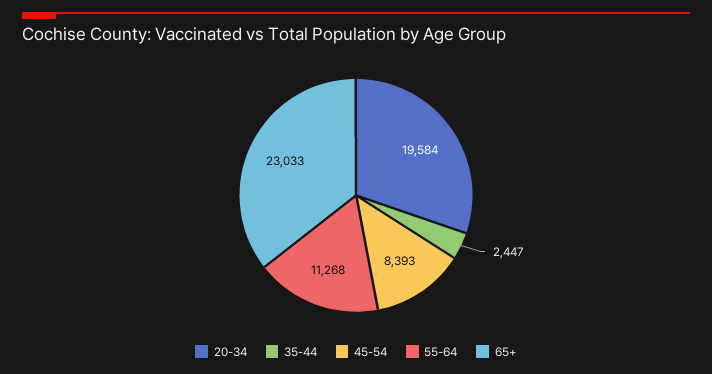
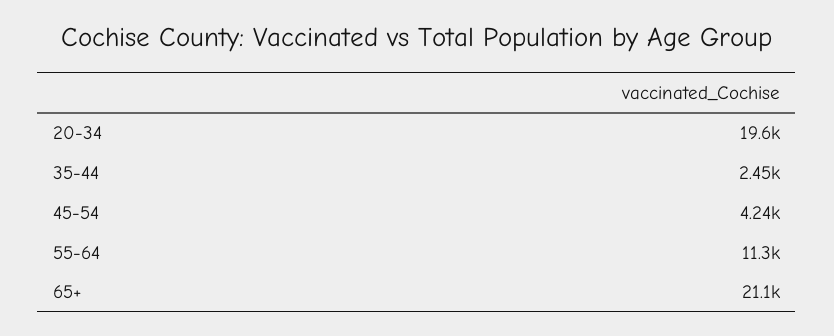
  {
    "20-34": 19584,
    "35-44": 2447,
-   "45-54": 8393,
+   "45-54": 4240,
    "55-64": 11268,
-   "65+": 23033
+   "65+": 21100
  }

